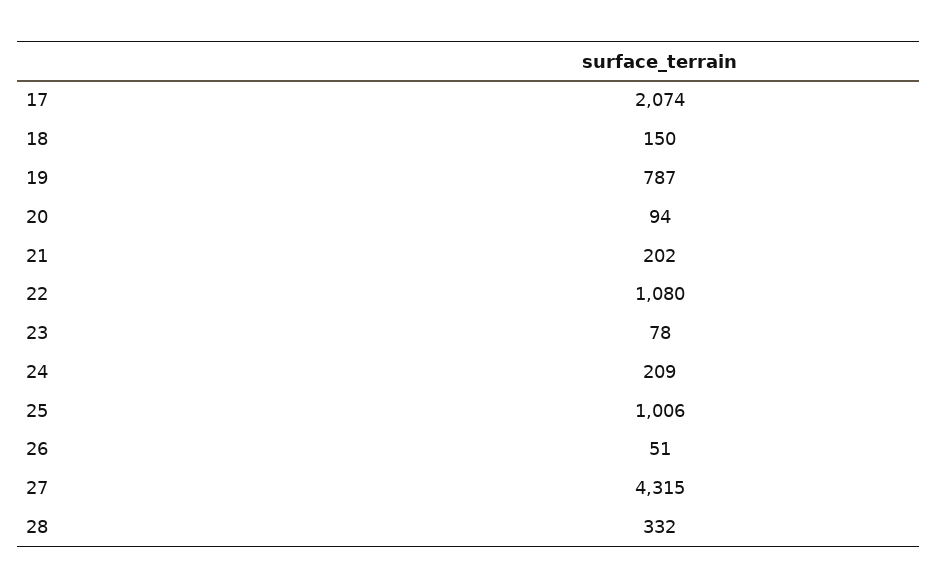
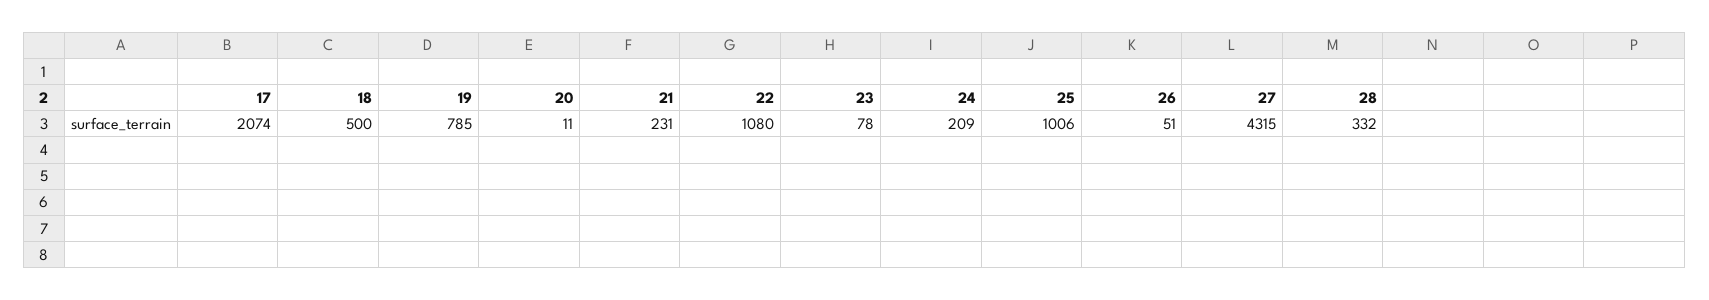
  {
    "17": 2074,
-   "18": 150,
+   "18": 500,
-   "19": 787,
+   "19": 785,
-   "20": 94,
+   "20": 11,
-   "21": 202,
+   "21": 231,
    "22": 1080,
    "23": 78,
    "24": 209,
    "25": 1006,
    "26": 51,
    "27": 4315,
    "28": 332
  }

